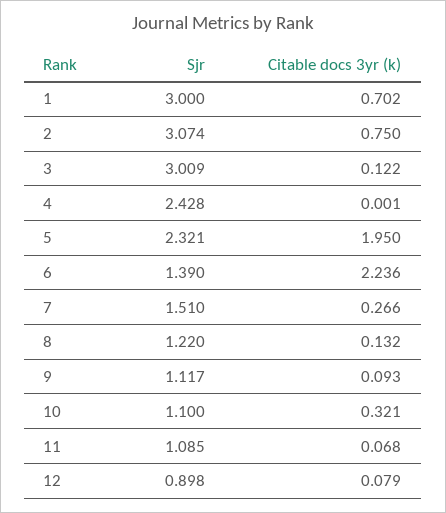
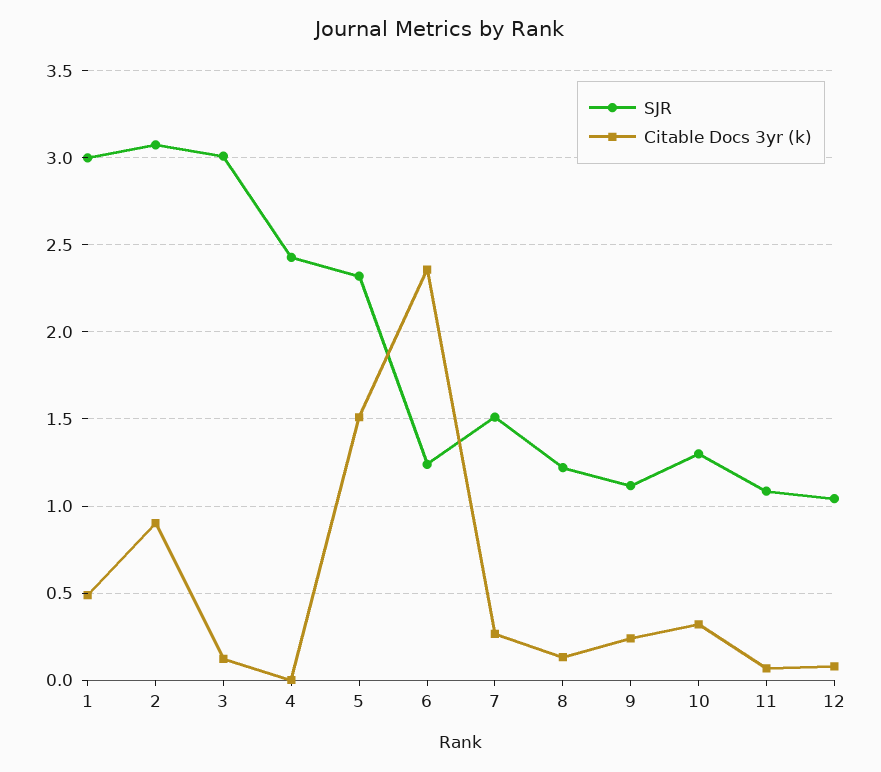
  {
    "Sjr": {
      "1": 3,
      "2": 3.074,
      "3": 3.009,
      "4": 2.428,
      "5": 2.321,
-     "6": 1.39,
+     "6": 1.25,
      "7": 1.51,
      "8": 1.22,
      "9": 1.117,
-     "10": 1.1,
+     "10": 1.3,
      "11": 1.085,
-     "12": 0.898
+     "12": 1.05
    },
    "Citable docs 3yr (k)": {
-     "1": 0.702,
+     "1": 0.5,
-     "2": 0.75,
+     "2": 0.9,
      "3": 0.122,
      "4": 0.001,
-     "5": 1.95,
+     "5": 1.5,
-     "6": 2.236,
+     "6": 2.35,
      "7": 0.266,
      "8": 0.132,
-     "9": 0.093,
+     "9": 0.25,
      "10": 0.321,
      "11": 0.068,
      "12": 0.079
    }
  }

